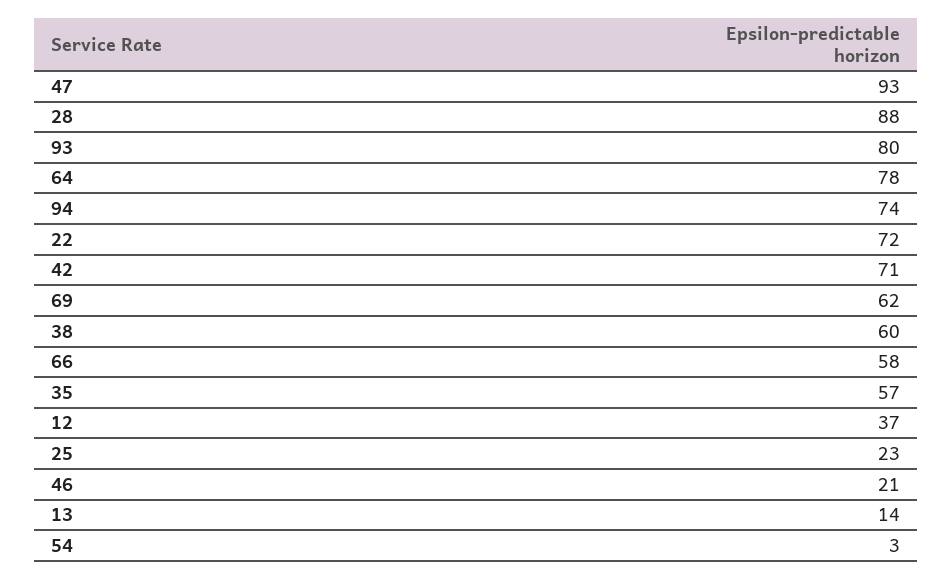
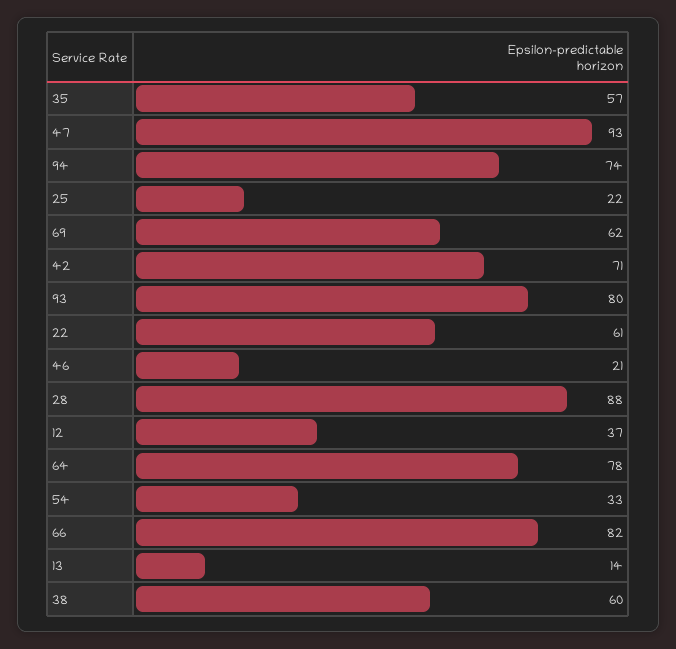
  {
    "47": 93,
    "28": 88,
    "93": 80,
    "64": 78,
    "94": 74,
-   "22": 72,
+   "22": 61,
    "42": 71,
    "69": 62,
    "38": 60,
-   "66": 58,
+   "66": 82,
    "35": 57,
    "12": 37,
-   "25": 23,
+   "25": 22,
    "46": 21,
    "13": 14,
-   "54": 3
+   "54": 33
  }

